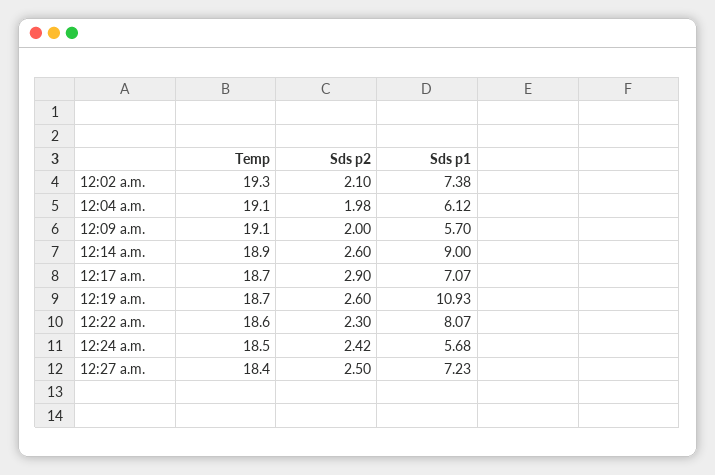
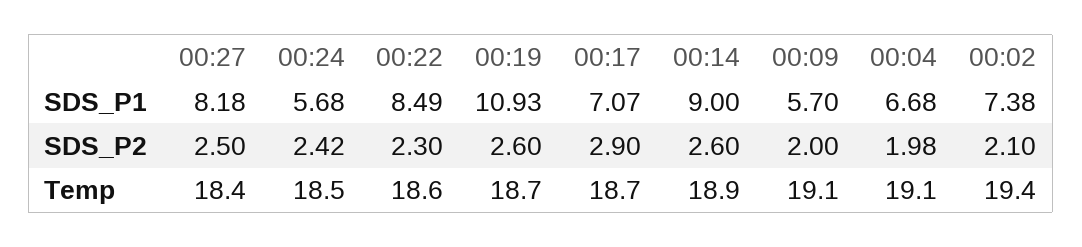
  {
    "Temp": {
-     "12:02 a.m.": 19.3,
+     "12:02 a.m.": 19.4,
      "12:04 a.m.": 19.1,
      "12:09 a.m.": 19.1,
      "12:14 a.m.": 18.9,
      "12:17 a.m.": 18.7,
      "12:19 a.m.": 18.7,
      "12:22 a.m.": 18.6,
      "12:24 a.m.": 18.5,
      "12:27 a.m.": 18.4
    },
    "Sds p2": {
      "12:02 a.m.": 2.1,
      "12:04 a.m.": 1.98,
      "12:09 a.m.": 2,
      "12:14 a.m.": 2.6,
      "12:17 a.m.": 2.9,
      "12:19 a.m.": 2.6,
      "12:22 a.m.": 2.3,
      "12:24 a.m.": 2.42,
      "12:27 a.m.": 2.5
    },
    "Sds p1": {
      "12:02 a.m.": 7.38,
-     "12:04 a.m.": 6.12,
+     "12:04 a.m.": 6.68,
      "12:09 a.m.": 5.7,
      "12:14 a.m.": 9,
      "12:17 a.m.": 7.07,
      "12:19 a.m.": 10.93,
-     "12:22 a.m.": 8.07,
+     "12:22 a.m.": 8.49,
      "12:24 a.m.": 5.68,
-     "12:27 a.m.": 7.23
+     "12:27 a.m.": 8.18
    }
  }

